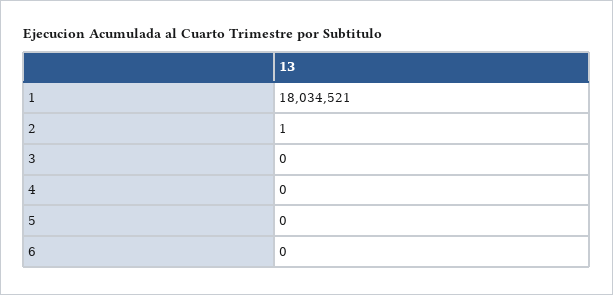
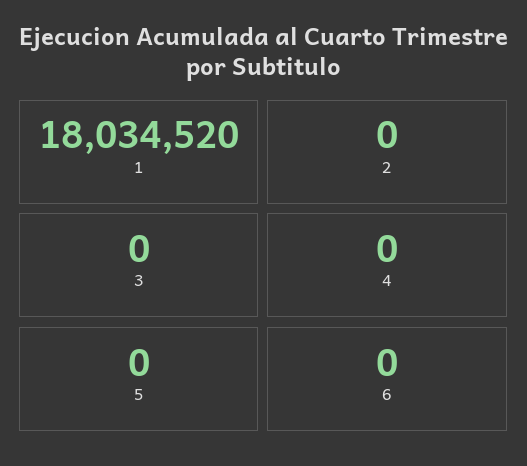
  {
-   "1": 18034521,
+   "1": 18034520,
-   "2": 1,
+   "2": 0,
    "3": 0,
    "4": 0,
    "5": 0,
    "6": 0
  }

